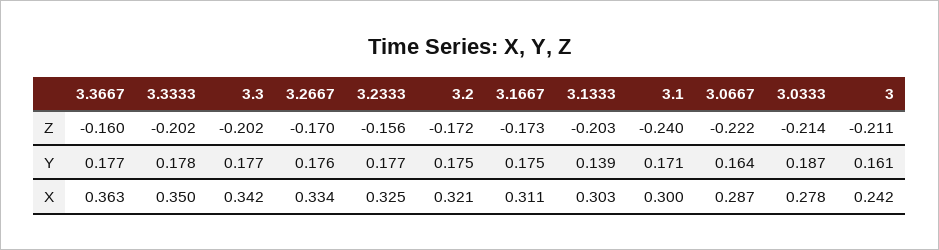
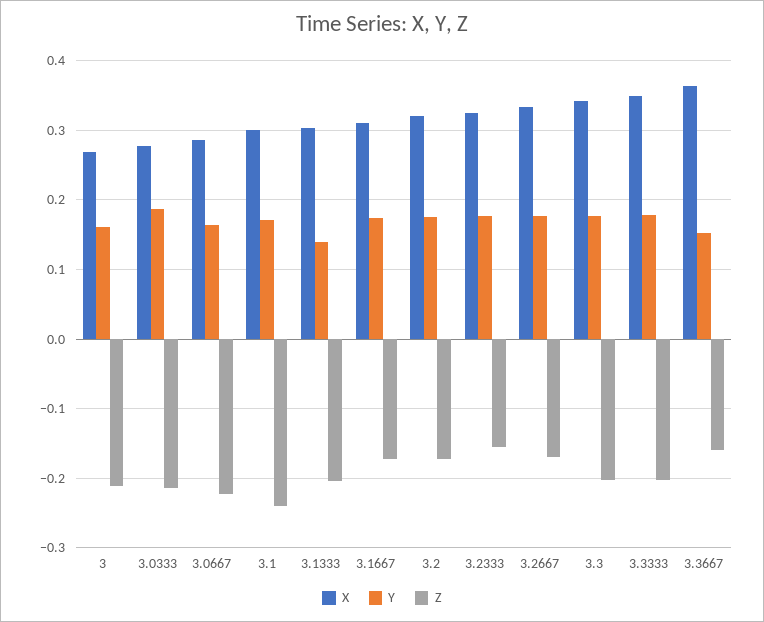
  {
    "Z": {
      "3.3667": -0.16,
      "3.3333": -0.202,
      "3.3": -0.202,
      "3.2667": -0.17,
      "3.2333": -0.156,
      "3.2": -0.172,
      "3.1667": -0.173,
      "3.1333": -0.203,
      "3.1": -0.24,
      "3.0667": -0.222,
      "3.0333": -0.214,
      "3": -0.211
    },
    "Y": {
-     "3.3667": 0.177,
+     "3.3667": 0.15,
      "3.3333": 0.178,
      "3.3": 0.177,
      "3.2667": 0.176,
      "3.2333": 0.177,
      "3.2": 0.175,
      "3.1667": 0.175,
      "3.1333": 0.139,
      "3.1": 0.171,
      "3.0667": 0.164,
      "3.0333": 0.187,
      "3": 0.161
    },
    "X": {
      "3.3667": 0.363,
      "3.3333": 0.35,
      "3.3": 0.342,
      "3.2667": 0.334,
      "3.2333": 0.325,
      "3.2": 0.321,
      "3.1667": 0.311,
      "3.1333": 0.303,
      "3.1": 0.3,
      "3.0667": 0.287,
      "3.0333": 0.278,
-     "3": 0.242
+     "3": 0.27
    }
  }

